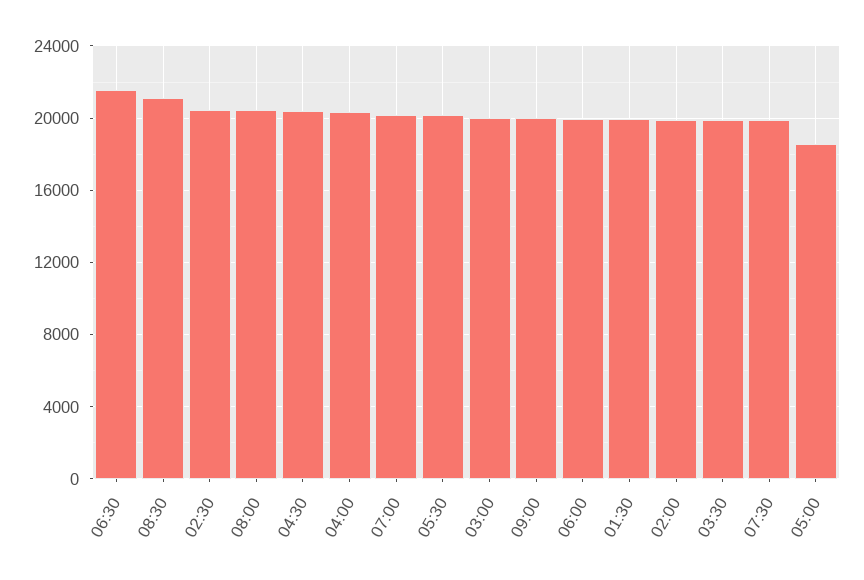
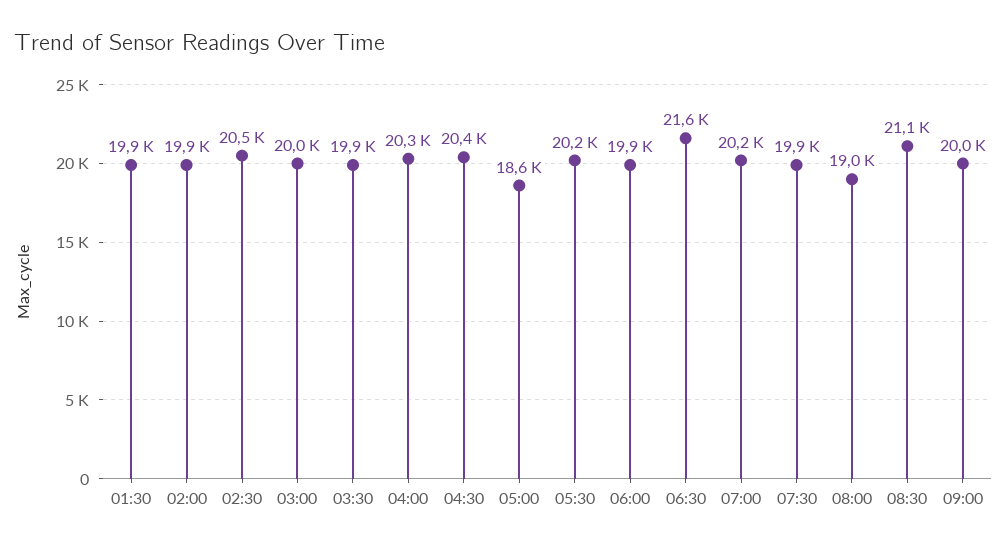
  {
    "06:30": 21600,
    "08:30": 21100,
    "02:30": 20500,
-   "08:00": 20500,
+   "08:00": 19000,
    "04:30": 20400,
    "04:00": 20300,
    "07:00": 20200,
    "05:30": 20200,
    "03:00": 20000,
    "09:00": 20000,
    "06:00": 19900,
    "01:30": 19900,
    "02:00": 19900,
    "03:30": 19900,
    "07:30": 19900,
    "05:00": 18600
  }

